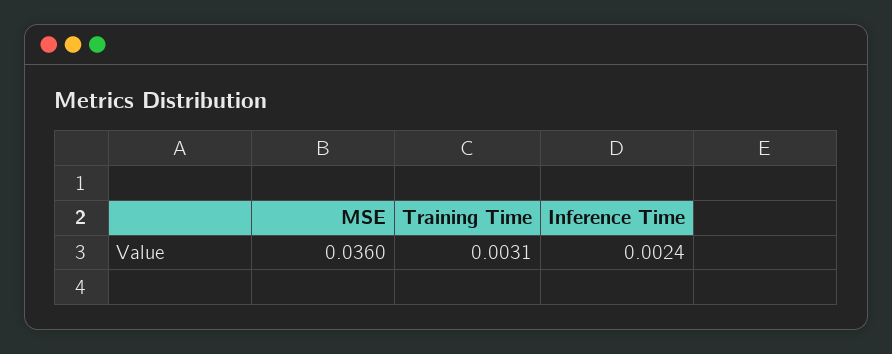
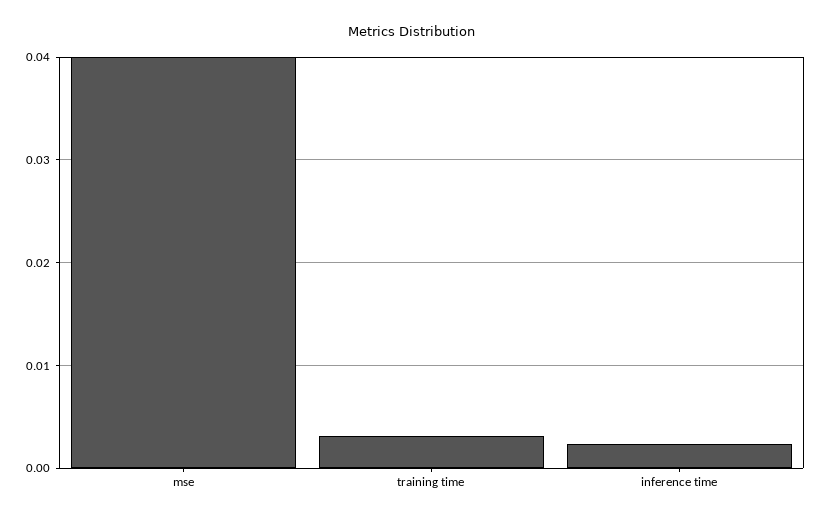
  {
-   "MSE": 0.036,
+   "MSE": 0.04,
    "Training Time": 0.0031,
    "Inference Time": 0.0024
  }

